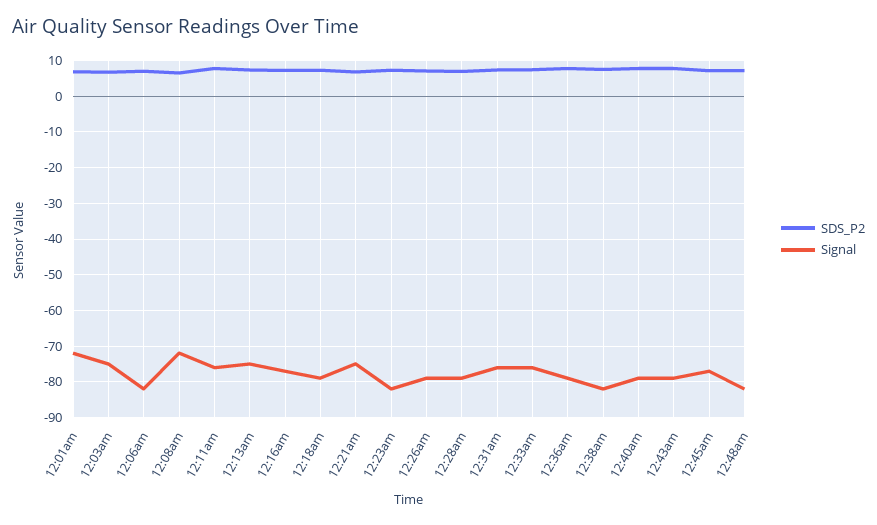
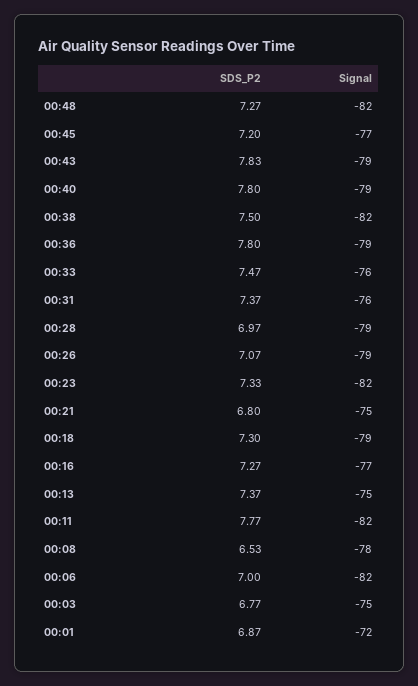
  {
    "SDS_P2": {
      "12:01am": 6.87,
      "12:03am": 6.77,
      "12:06am": 7,
      "12:08am": 6.53,
      "12:11am": 7.77,
      "12:13am": 7.37,
      "12:16am": 7.27,
      "12:18am": 7.3,
      "12:21am": 6.8,
      "12:23am": 7.33,
      "12:26am": 7.07,
      "12:28am": 6.97,
      "12:31am": 7.37,
      "12:33am": 7.47,
      "12:36am": 7.8,
      "12:38am": 7.5,
      "12:40am": 7.8,
      "12:43am": 7.83,
      "12:45am": 7.2,
      "12:48am": 7.27
    },
    "Signal": {
      "12:01am": -72,
      "12:03am": -75,
      "12:06am": -82,
-     "12:08am": -72,
+     "12:08am": -78,
-     "12:11am": -76,
+     "12:11am": -82,
      "12:13am": -75,
      "12:16am": -77,
      "12:18am": -79,
      "12:21am": -75,
      "12:23am": -82,
      "12:26am": -79,
      "12:28am": -79,
      "12:31am": -76,
      "12:33am": -76,
      "12:36am": -79,
      "12:38am": -82,
      "12:40am": -79,
      "12:43am": -79,
      "12:45am": -77,
      "12:48am": -82
    }
  }

